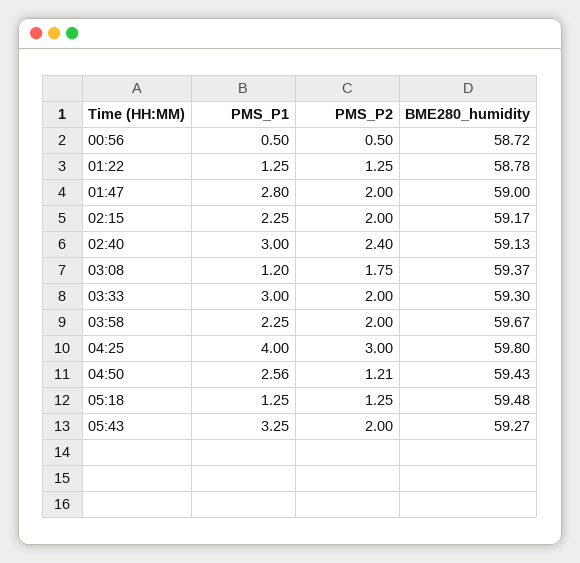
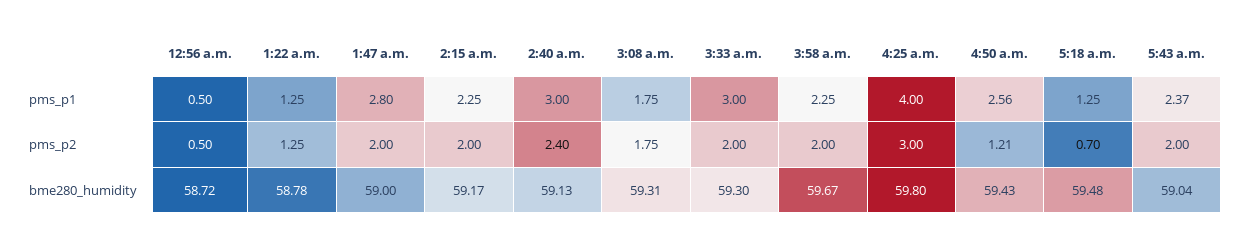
  {
    "PMS_P1": {
      "00:56": 0.5,
      "01:22": 1.25,
      "01:47": 2.8,
      "02:15": 2.25,
      "02:40": 3,
-     "03:08": 1.2,
+     "03:08": 1.75,
      "03:33": 3,
      "03:58": 2.25,
      "04:25": 4,
      "04:50": 2.56,
      "05:18": 1.25,
-     "05:43": 3.25
+     "05:43": 2.37
    },
    "PMS_P2": {
      "00:56": 0.5,
      "01:22": 1.25,
      "01:47": 2,
      "02:15": 2,
      "02:40": 2.4,
      "03:08": 1.75,
      "03:33": 2,
      "03:58": 2,
      "04:25": 3,
      "04:50": 1.21,
-     "05:18": 1.25,
+     "05:18": 0.7,
      "05:43": 2
    },
    "BME280_humidity": {
      "00:56": 58.72,
      "01:22": 58.78,
      "01:47": 59,
      "02:15": 59.17,
      "02:40": 59.13,
-     "03:08": 59.37,
+     "03:08": 59.31,
      "03:33": 59.3,
      "03:58": 59.67,
      "04:25": 59.8,
      "04:50": 59.43,
      "05:18": 59.48,
-     "05:43": 59.27
+     "05:43": 59.04
    }
  }

